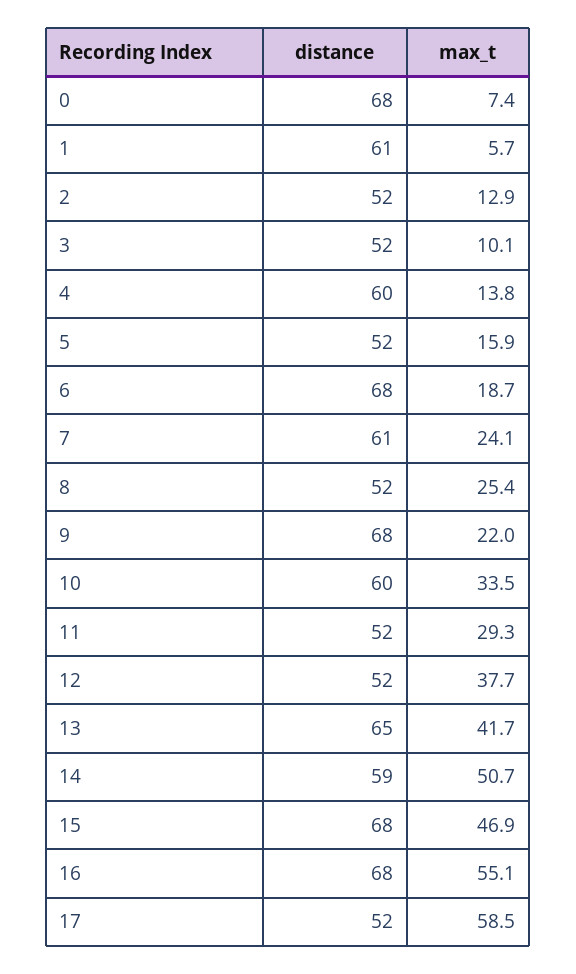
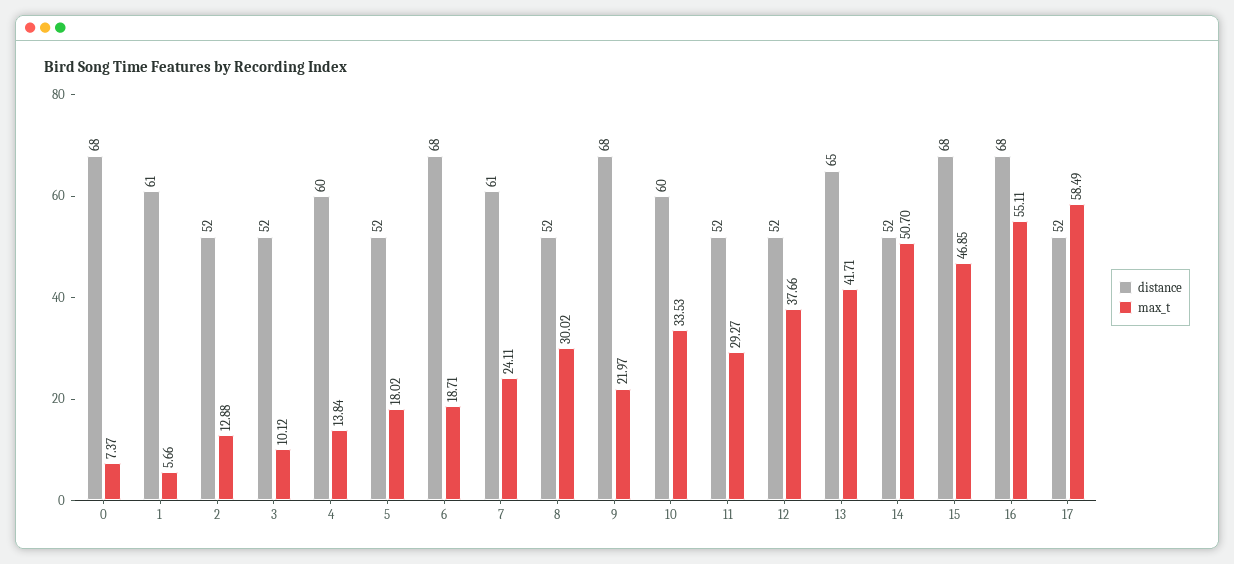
  {
    "distance": {
      "0": 68,
      "1": 61,
      "2": 52,
      "3": 52,
      "4": 60,
      "5": 52,
      "6": 68,
      "7": 61,
      "8": 52,
      "9": 68,
      "10": 60,
      "11": 52,
      "12": 52,
      "13": 65,
-     "14": 59,
+     "14": 52,
      "15": 68,
      "16": 68,
      "17": 52
    },
    "max_t": {
      "0": 7.37,
      "1": 5.66,
      "2": 12.88,
      "3": 10.12,
      "4": 13.84,
-     "5": 15.9,
+     "5": 18.02,
      "6": 18.71,
      "7": 24.11,
-     "8": 25.4,
+     "8": 30.02,
      "9": 21.97,
      "10": 33.53,
      "11": 29.27,
      "12": 37.66,
      "13": 41.71,
      "14": 50.7,
      "15": 46.85,
      "16": 55.11,
      "17": 58.49
    }
  }

